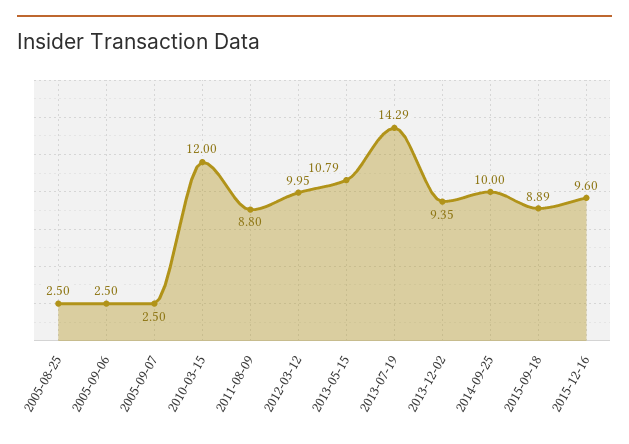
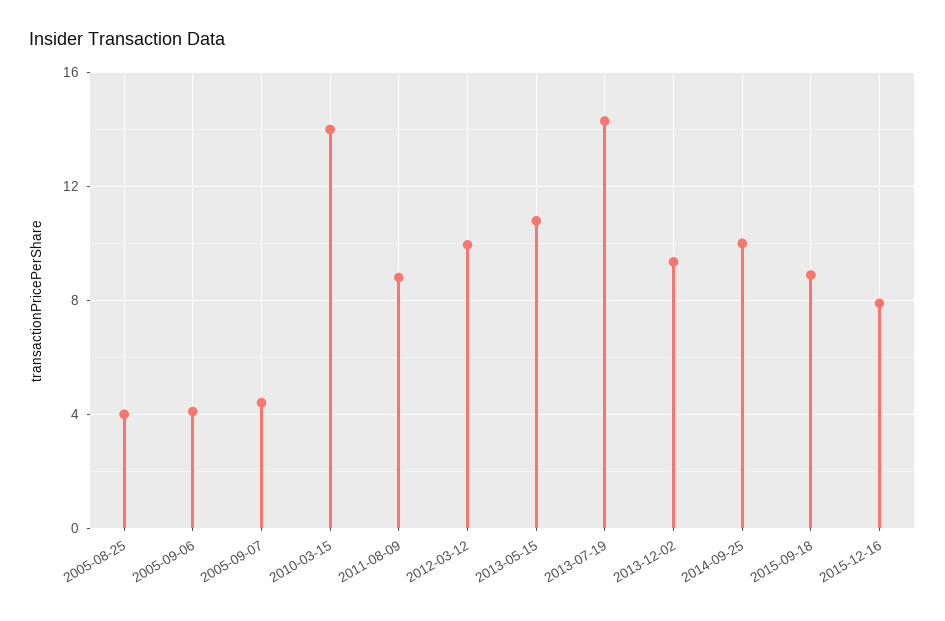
  {
-   "2005-08-25": 2.5,
+   "2005-08-25": 4,
-   "2005-09-06": 2.5,
+   "2005-09-06": 4,
-   "2005-09-07": 2.5,
+   "2005-09-07": 4.5,
-   "2010-03-15": 12,
+   "2010-03-15": 14,
    "2011-08-09": 8.8,
    "2012-03-12": 9.95,
    "2013-05-15": 10.79,
    "2013-07-19": 14.29,
    "2013-12-02": 9.35,
    "2014-09-25": 10,
    "2015-09-18": 8.89,
-   "2015-12-16": 9.6
+   "2015-12-16": 8
  }

